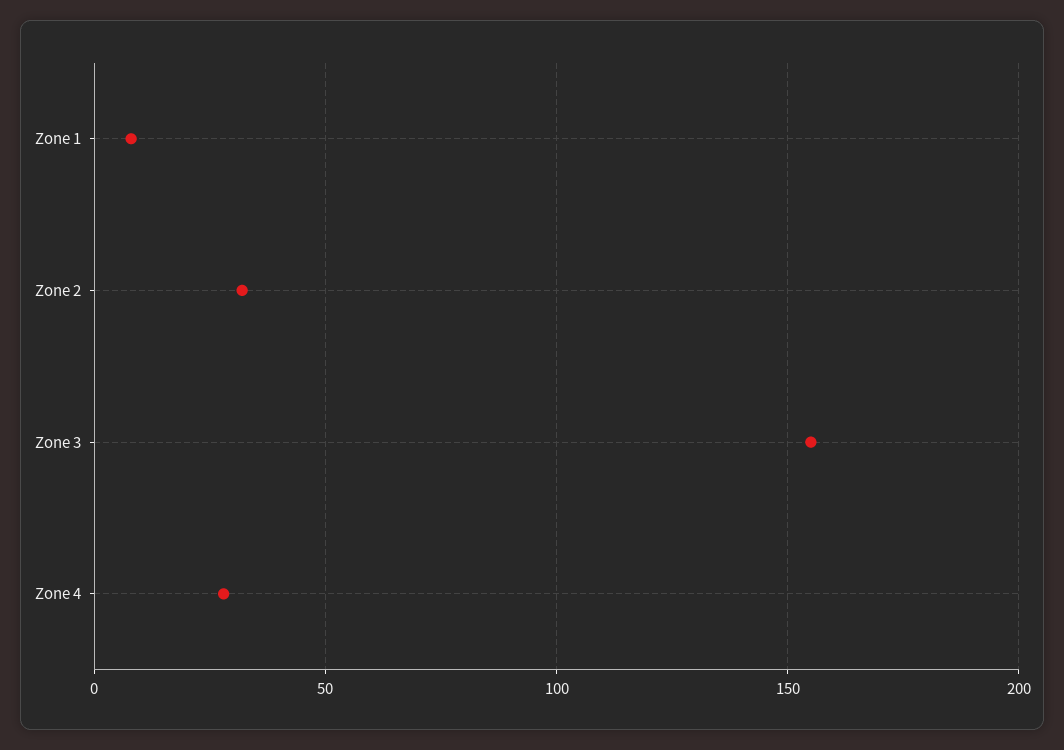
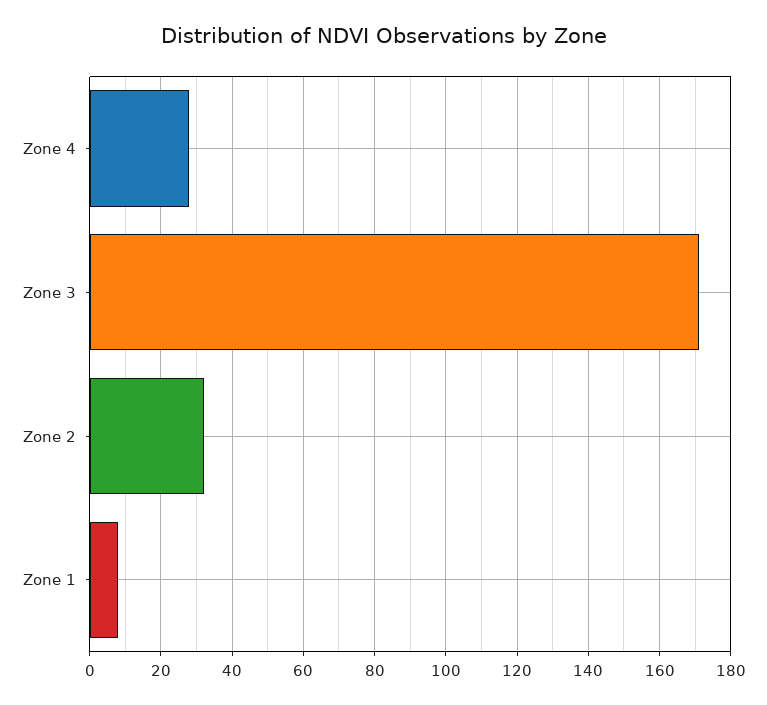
  {
    "Zone 1": 10,
    "Zone 2": 30,
-   "Zone 3": 155,
+   "Zone 3": 170,
    "Zone 4": 30
  }

